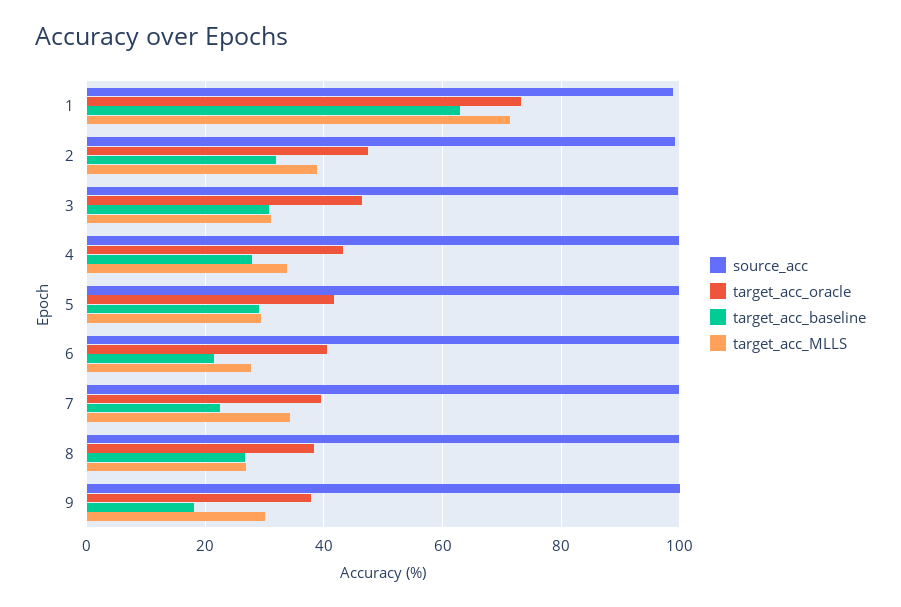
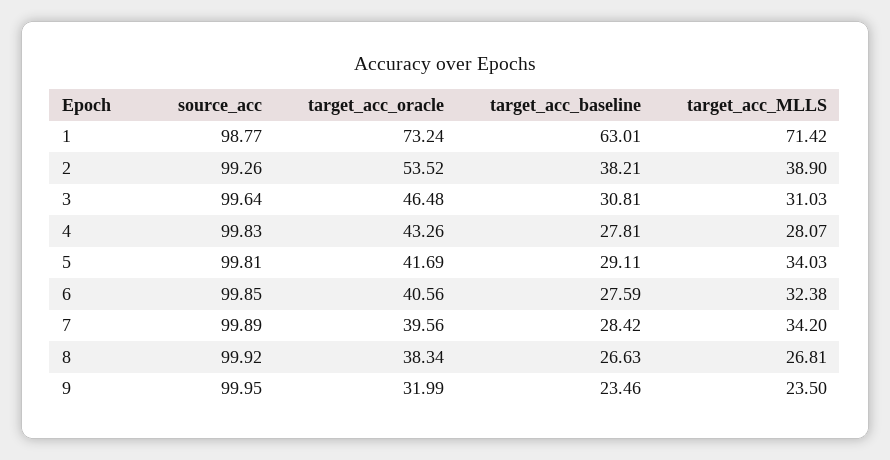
  {
    "source_acc": {
      "1": 98.77,
      "2": 99.26,
      "3": 99.64,
      "4": 99.83,
      "5": 99.81,
      "6": 99.85,
      "7": 99.89,
      "8": 99.92,
      "9": 99.95
    },
    "target_acc_oracle": {
      "1": 73.24,
-     "2": 48,
+     "2": 53.52,
      "3": 46.48,
      "4": 43.26,
      "5": 41.69,
      "6": 40.56,
      "7": 39.56,
      "8": 38.34,
-     "9": 38
+     "9": 31.99
    },
    "target_acc_baseline": {
      "1": 63.01,
-     "2": 32,
+     "2": 38.21,
      "3": 30.81,
      "4": 27.81,
      "5": 29.11,
-     "6": 22,
+     "6": 27.59,
-     "7": 22,
+     "7": 28.42,
      "8": 26.63,
-     "9": 18
+     "9": 23.46
    },
    "target_acc_MLLS": {
      "1": 71.42,
      "2": 38.9,
      "3": 31.03,
-     "4": 34,
+     "4": 28.07,
-     "5": 30,
+     "5": 34.03,
-     "6": 28,
+     "6": 32.38,
      "7": 34.2,
      "8": 26.81,
-     "9": 30
+     "9": 23.5
    }
  }

